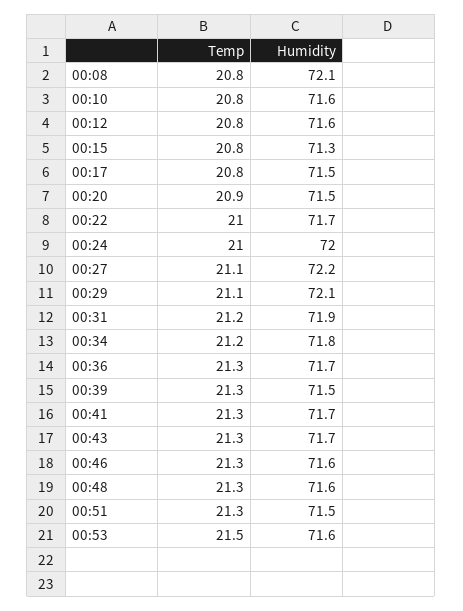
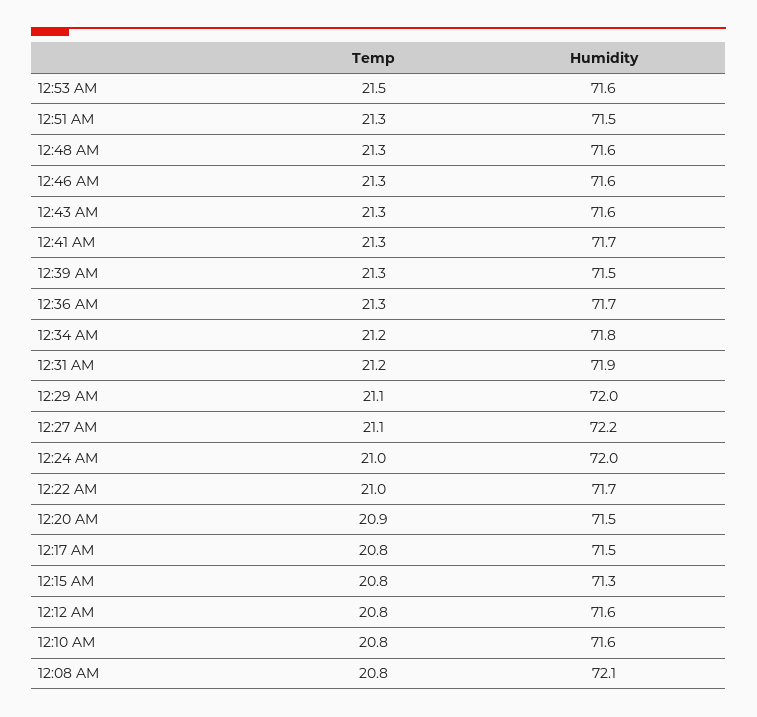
  {
    "Temp": {
      "00:08": 20.8,
      "00:10": 20.8,
      "00:12": 20.8,
      "00:15": 20.8,
      "00:17": 20.8,
      "00:20": 20.9,
      "00:22": 21,
      "00:24": 21,
      "00:27": 21.1,
      "00:29": 21.1,
      "00:31": 21.2,
      "00:34": 21.2,
      "00:36": 21.3,
      "00:39": 21.3,
      "00:41": 21.3,
      "00:43": 21.3,
      "00:46": 21.3,
      "00:48": 21.3,
      "00:51": 21.3,
      "00:53": 21.5
    },
    "Humidity": {
      "00:08": 72.1,
      "00:10": 71.6,
      "00:12": 71.6,
      "00:15": 71.3,
      "00:17": 71.5,
      "00:20": 71.5,
      "00:22": 71.7,
      "00:24": 72,
      "00:27": 72.2,
-     "00:29": 72.1,
+     "00:29": 72,
      "00:31": 71.9,
      "00:34": 71.8,
      "00:36": 71.7,
      "00:39": 71.5,
      "00:41": 71.7,
-     "00:43": 71.7,
+     "00:43": 71.6,
      "00:46": 71.6,
      "00:48": 71.6,
      "00:51": 71.5,
      "00:53": 71.6
    }
  }

